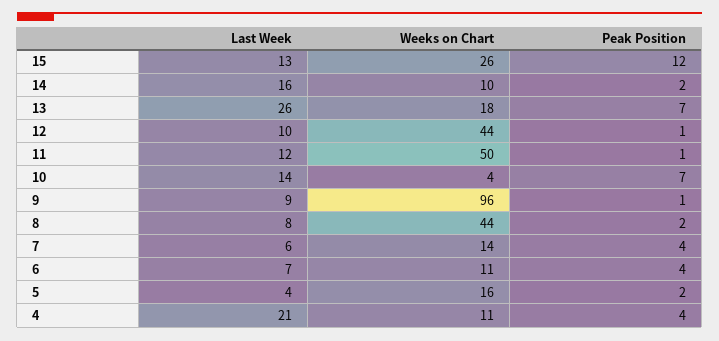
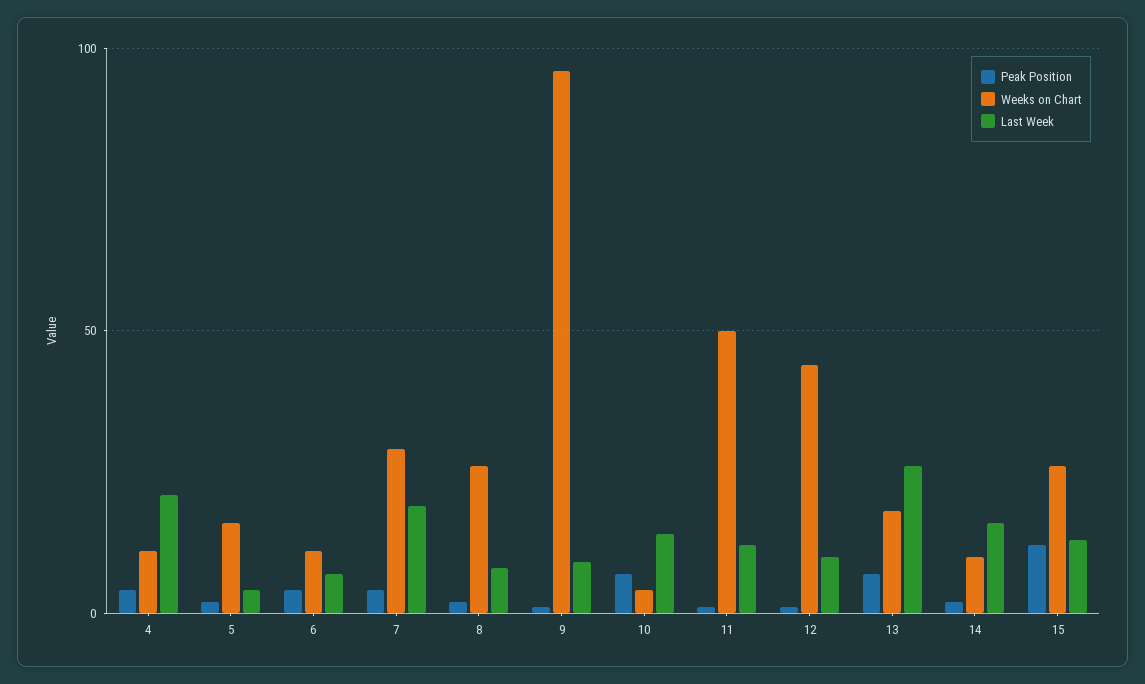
  {
    "Last Week": {
      "15": 13,
      "14": 16,
      "13": 26,
      "12": 10,
      "11": 12,
      "10": 14,
      "9": 9,
      "8": 8,
-     "7": 6,
+     "7": 20,
      "6": 7,
      "5": 4,
      "4": 21
    },
    "Weeks on Chart": {
      "15": 26,
      "14": 10,
      "13": 18,
      "12": 44,
      "11": 50,
      "10": 4,
      "9": 96,
-     "8": 44,
+     "8": 25,
-     "7": 14,
+     "7": 30,
      "6": 11,
      "5": 16,
      "4": 11
    },
    "Peak Position": {
      "15": 12,
      "14": 2,
      "13": 7,
      "12": 1,
      "11": 1,
      "10": 7,
      "9": 1,
      "8": 2,
      "7": 4,
      "6": 4,
      "5": 2,
      "4": 4
    }
  }

